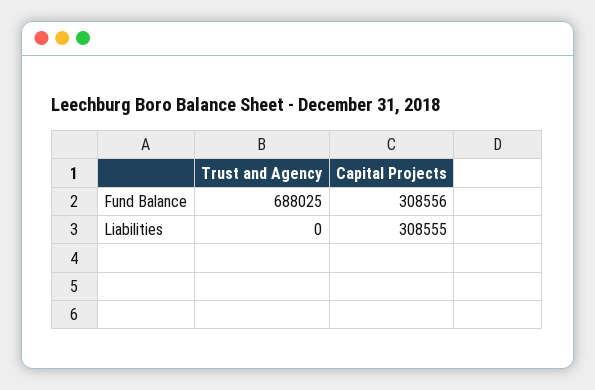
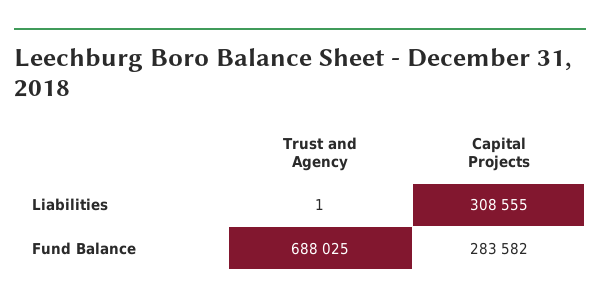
  {
    "Trust and Agency": {
      "Fund Balance": 688025,
-     "Liabilities": 0
+     "Liabilities": 1
    },
    "Capital Projects": {
-     "Fund Balance": 308556,
+     "Fund Balance": 283582,
      "Liabilities": 308555
    }
  }

